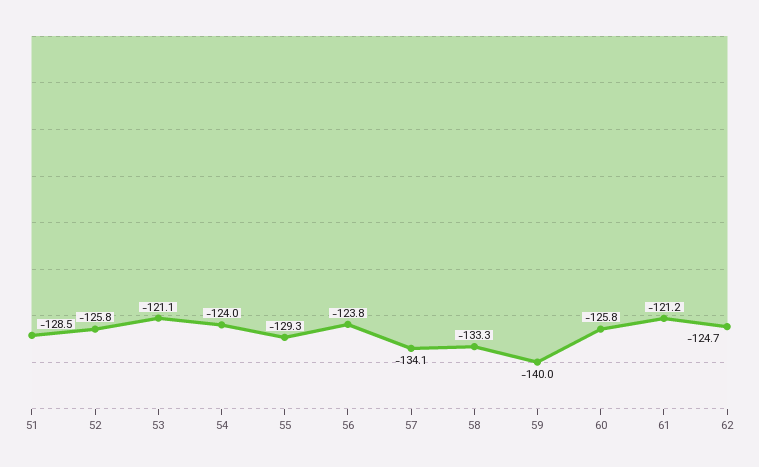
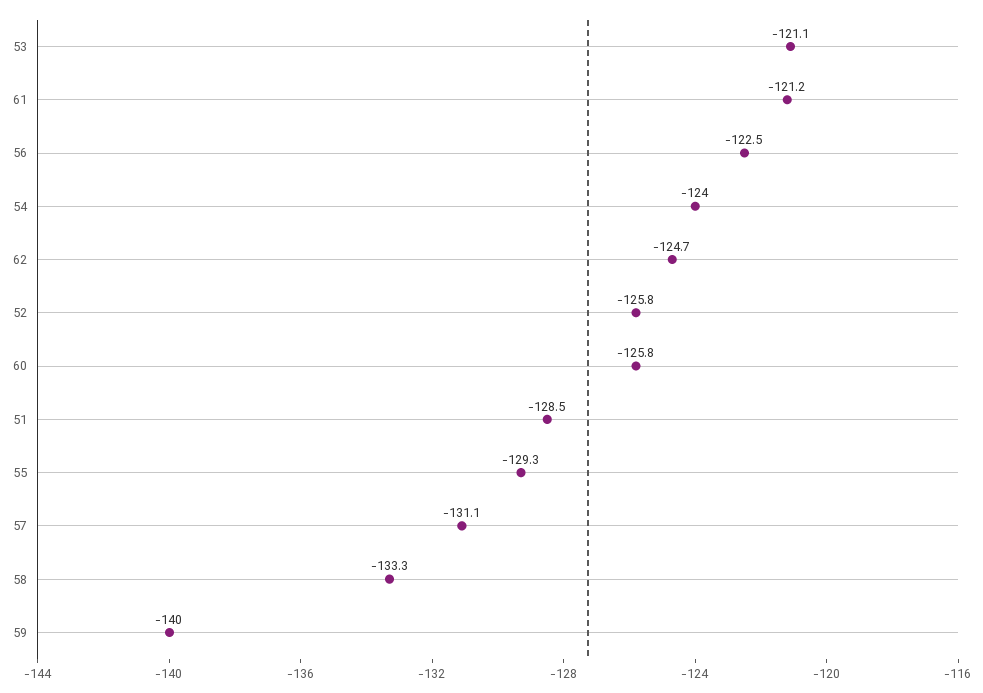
  {
    "51": -128.5,
    "52": -125.8,
    "53": -121.1,
    "54": -124,
    "55": -129.3,
-   "56": -123.8,
+   "56": -122.5,
-   "57": -134.1,
+   "57": -131.1,
    "58": -133.3,
    "59": -140,
    "60": -125.8,
    "61": -121.2,
    "62": -124.7
  }

